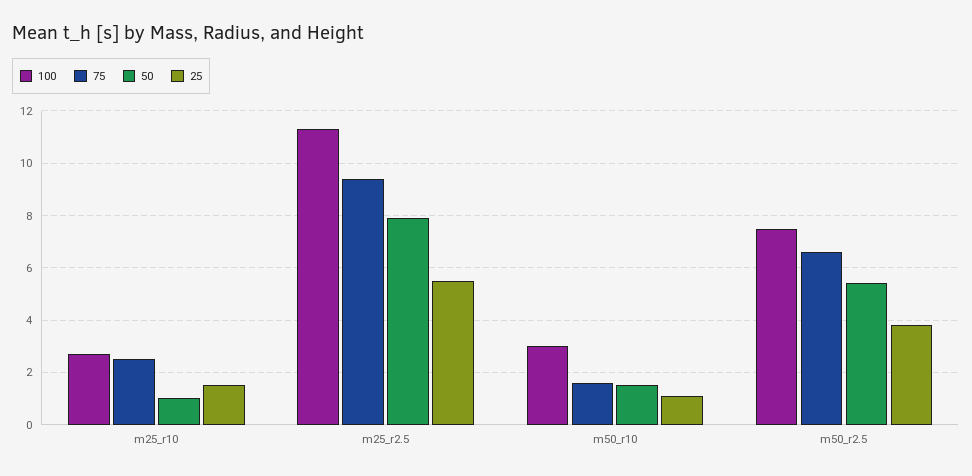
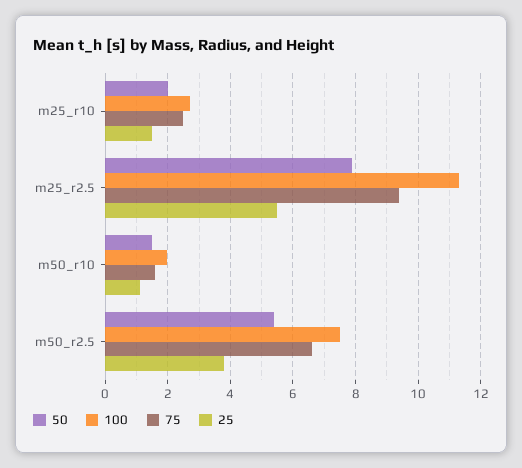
  {
    "100": {
      "m25_r10": 2.8,
      "m25_r2.5": 11.4,
-     "m50_r10": 3,
+     "m50_r10": 2,
      "m50_r2.5": 7.6
    },
    "75": {
      "m25_r10": 2.6,
      "m25_r2.5": 9.4,
      "m50_r10": 1.6,
      "m50_r2.5": 6.6
    },
    "50": {
-     "m25_r10": 1,
+     "m25_r10": 2,
      "m25_r2.5": 8,
      "m50_r10": 1.6,
      "m50_r2.5": 5.4
    },
    "25": {
      "m25_r10": 1.6,
      "m25_r2.5": 5.6,
      "m50_r10": 1.2,
      "m50_r2.5": 3.8
    }
  }

